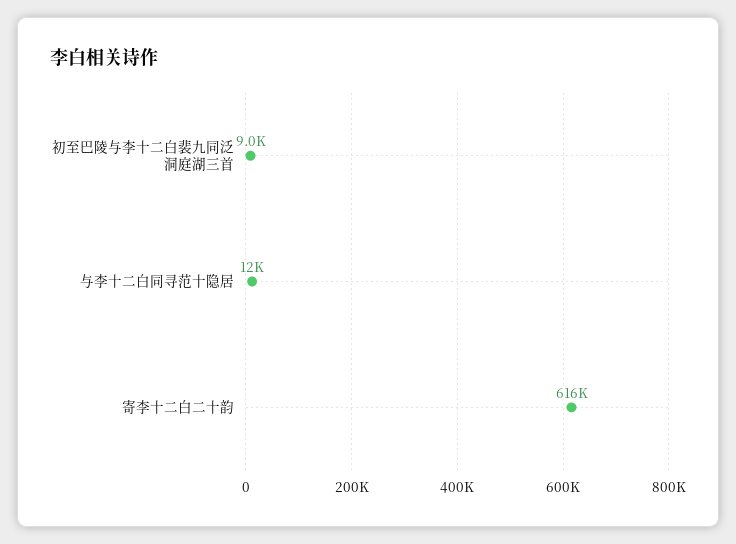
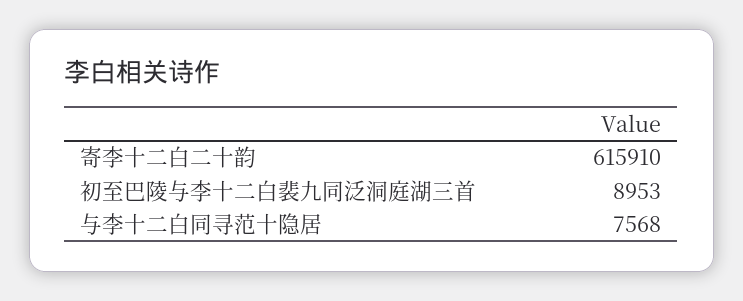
  {
    "初至巴陵与李十二白裴九同泛洞庭湖三首": 8953,
-   "与李十二白同寻范十隐居": 12000,
+   "与李十二白同寻范十隐居": 7568,
    "寄李十二白二十韵": 615910
  }

